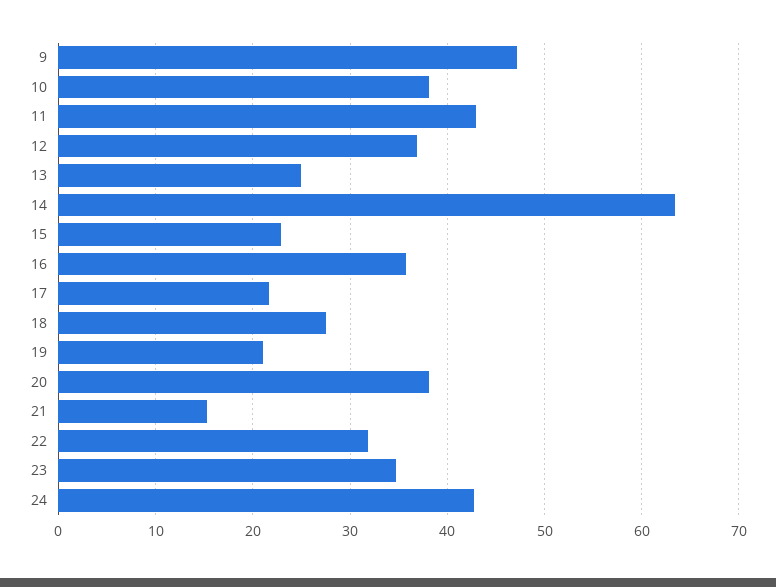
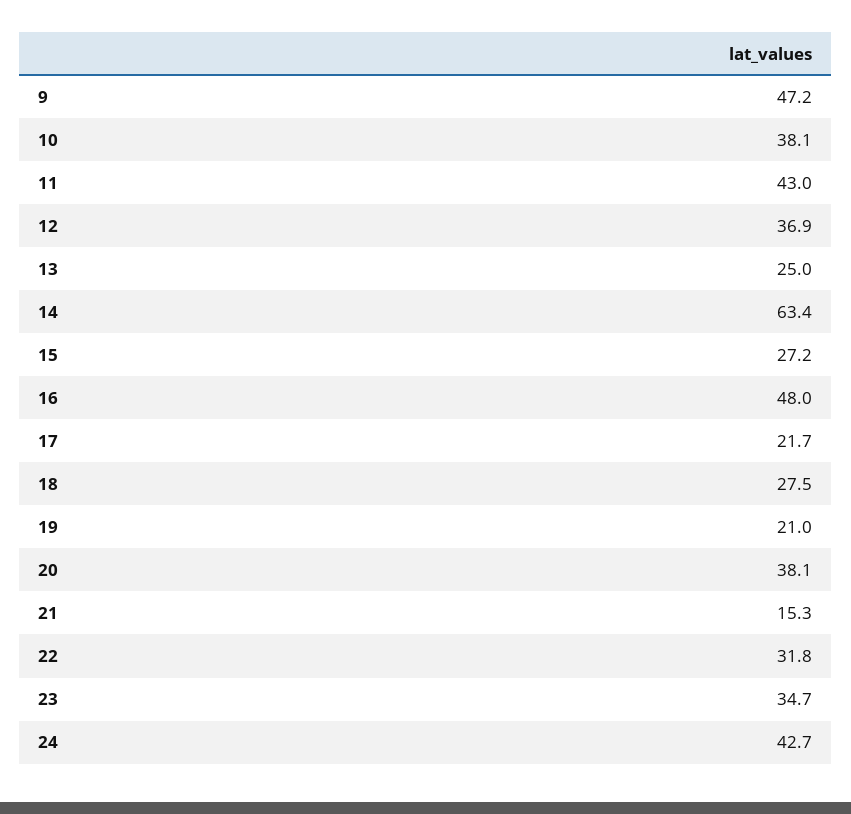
  {
    "9": 47.2,
    "10": 38.1,
    "11": 43,
    "12": 36.9,
    "13": 25,
    "14": 63.4,
-   "15": 23,
+   "15": 27.2,
-   "16": 36,
+   "16": 48,
    "17": 21.7,
    "18": 27.5,
    "19": 21,
    "20": 38.1,
    "21": 15.3,
    "22": 31.8,
    "23": 34.7,
    "24": 42.7
  }

